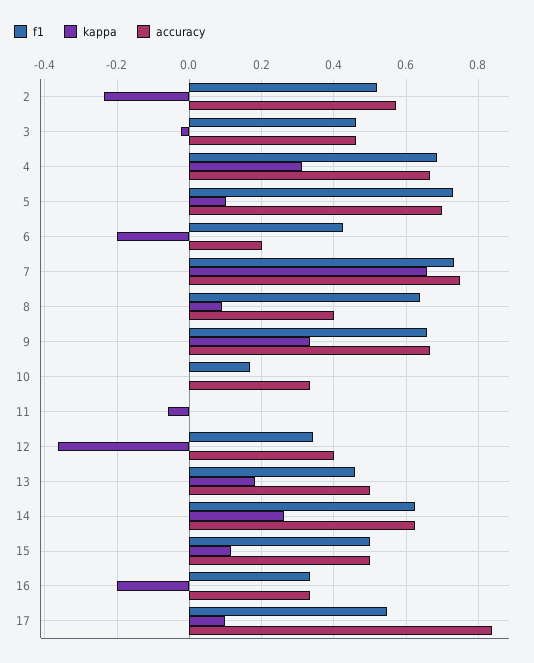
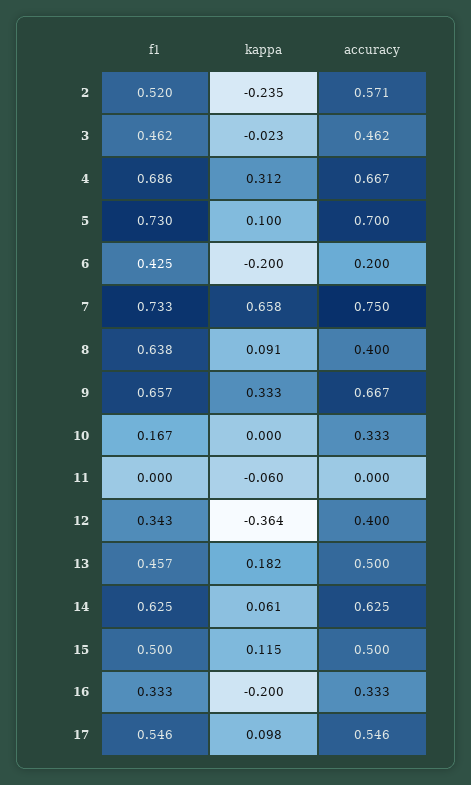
  {
    "f1": {
      "2": 0.52,
      "3": 0.462,
      "4": 0.686,
      "5": 0.73,
      "6": 0.425,
      "7": 0.733,
      "8": 0.638,
      "9": 0.657,
      "10": 0.167,
      "11": 0,
      "12": 0.343,
      "13": 0.457,
      "14": 0.625,
      "15": 0.5,
      "16": 0.333,
      "17": 0.546
    },
    "kappa": {
      "2": -0.235,
      "3": -0.023,
      "4": 0.312,
      "5": 0.1,
      "6": -0.2,
      "7": 0.658,
      "8": 0.091,
      "9": 0.333,
      "10": 0,
      "11": -0.06,
      "12": -0.364,
      "13": 0.182,
-     "14": 0.26,
+     "14": 0.061,
      "15": 0.115,
      "16": -0.2,
      "17": 0.098
    },
    "accuracy": {
      "2": 0.571,
      "3": 0.462,
      "4": 0.667,
      "5": 0.7,
      "6": 0.2,
      "7": 0.75,
      "8": 0.4,
      "9": 0.667,
      "10": 0.333,
      "11": 0,
      "12": 0.4,
      "13": 0.5,
      "14": 0.625,
      "15": 0.5,
      "16": 0.333,
-     "17": 0.84
+     "17": 0.546
    }
  }

